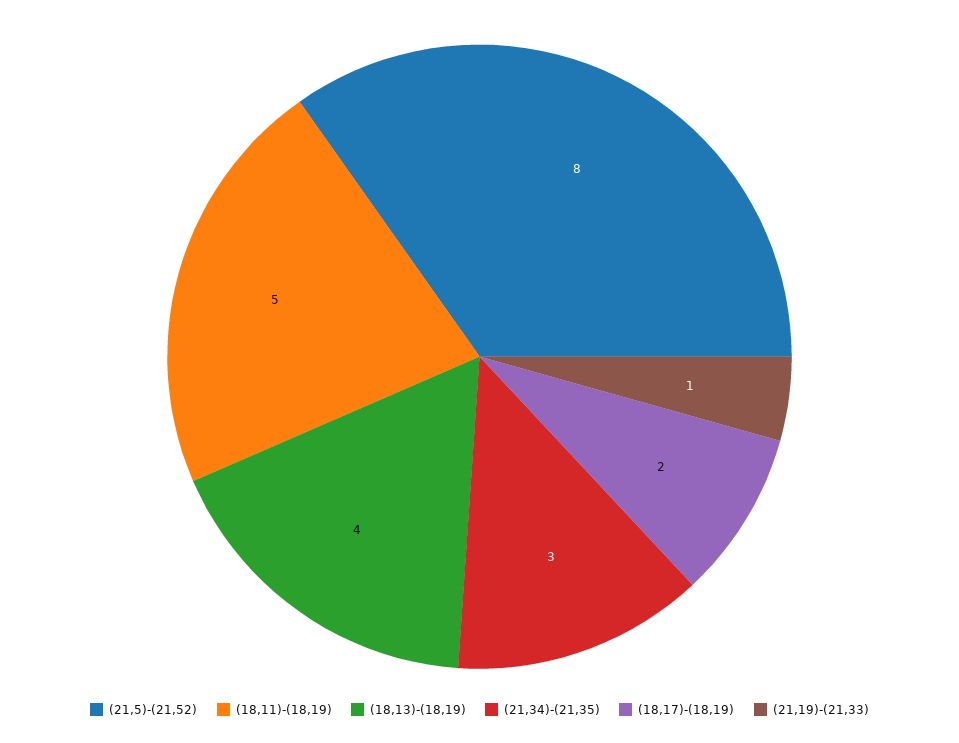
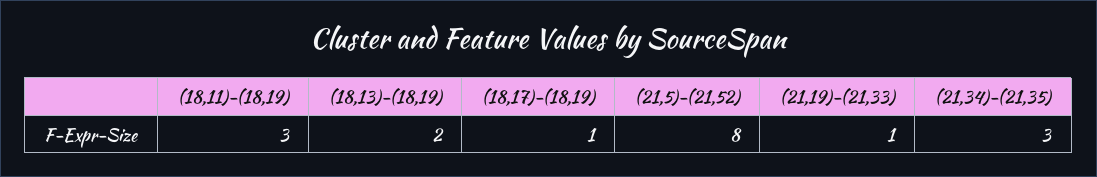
  {
    "(21,5)-(21,52)": 8,
-   "(18,11)-(18,19)": 5,
+   "(18,11)-(18,19)": 3,
-   "(18,13)-(18,19)": 4,
+   "(18,13)-(18,19)": 2,
    "(21,34)-(21,35)": 3,
-   "(18,17)-(18,19)": 2,
+   "(18,17)-(18,19)": 1,
    "(21,19)-(21,33)": 1
  }

